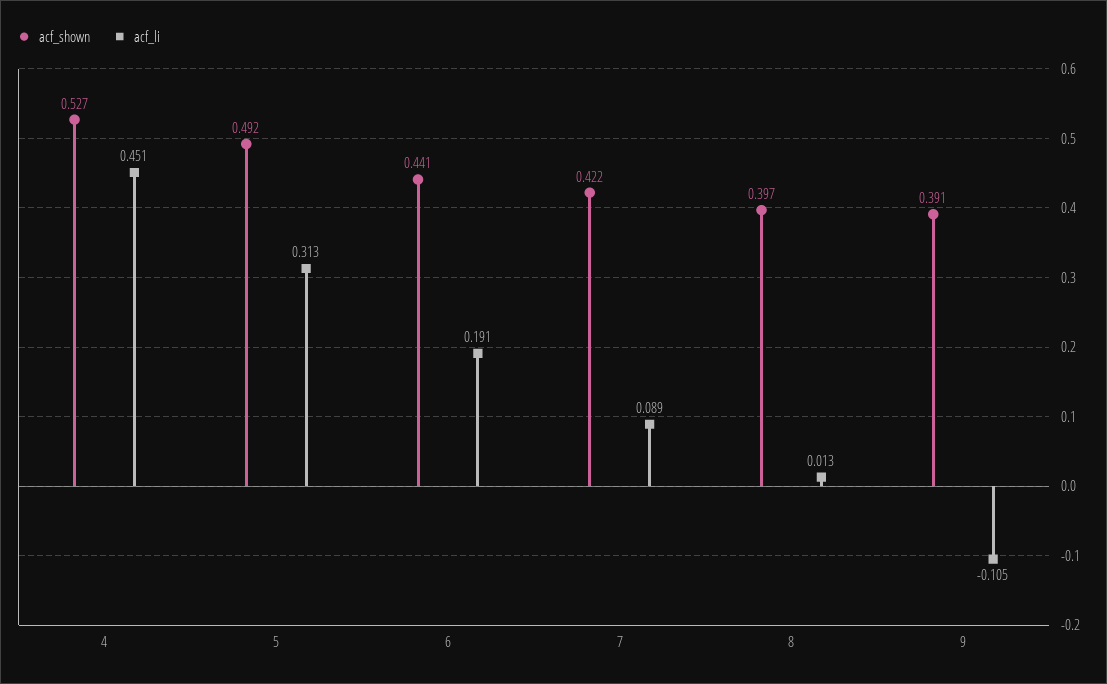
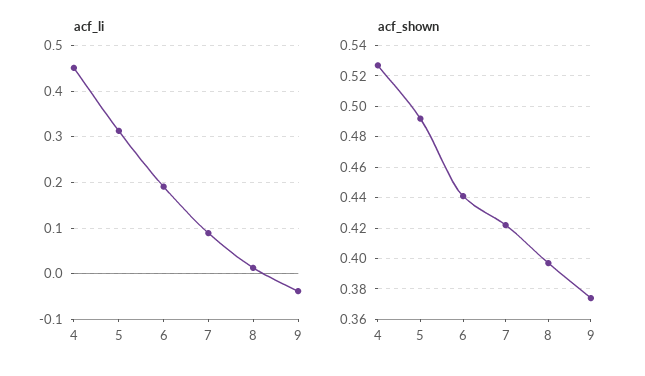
  {
    "acf_shown": {
      "4": 0.527,
      "5": 0.492,
      "6": 0.441,
      "7": 0.422,
      "8": 0.397,
-     "9": 0.391
+     "9": 0.375
    },
    "acf_li": {
      "4": 0.451,
      "5": 0.313,
      "6": 0.191,
      "7": 0.089,
      "8": 0.013,
-     "9": -0.105
+     "9": -0.04
    }
  }

